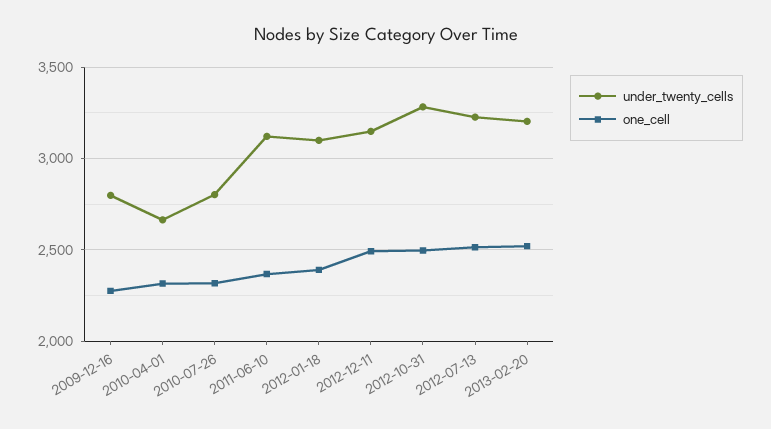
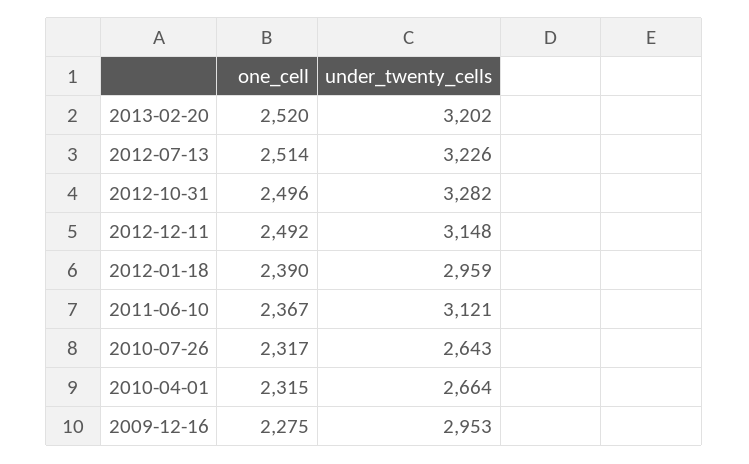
  {
    "under_twenty_cells": {
-     "2009-12-16": 2800,
+     "2009-12-16": 2953,
      "2010-04-01": 2664,
-     "2010-07-26": 2800,
+     "2010-07-26": 2643,
      "2011-06-10": 3121,
-     "2012-01-18": 3100,
+     "2012-01-18": 2959,
      "2012-12-11": 3148,
      "2012-10-31": 3282,
      "2012-07-13": 3226,
      "2013-02-20": 3202
    },
    "one_cell": {
      "2009-12-16": 2275,
      "2010-04-01": 2315,
      "2010-07-26": 2317,
      "2011-06-10": 2367,
      "2012-01-18": 2390,
      "2012-12-11": 2492,
      "2012-10-31": 2496,
      "2012-07-13": 2514,
      "2013-02-20": 2520
    }
  }

